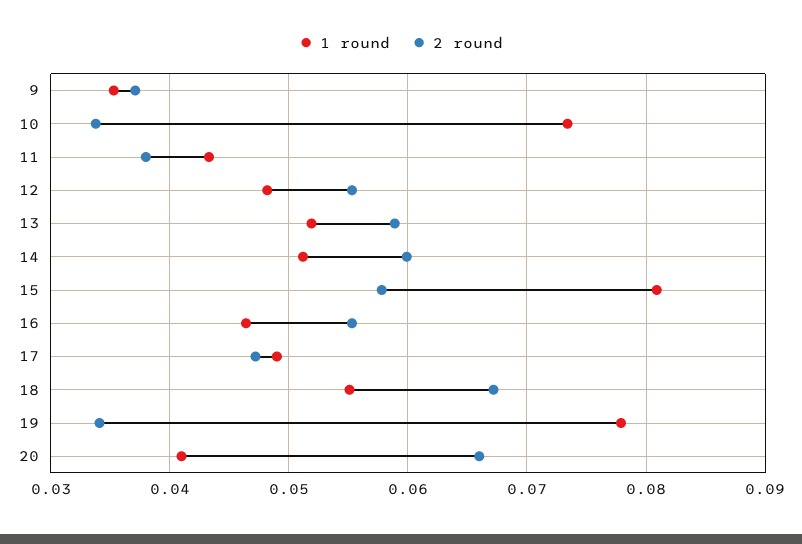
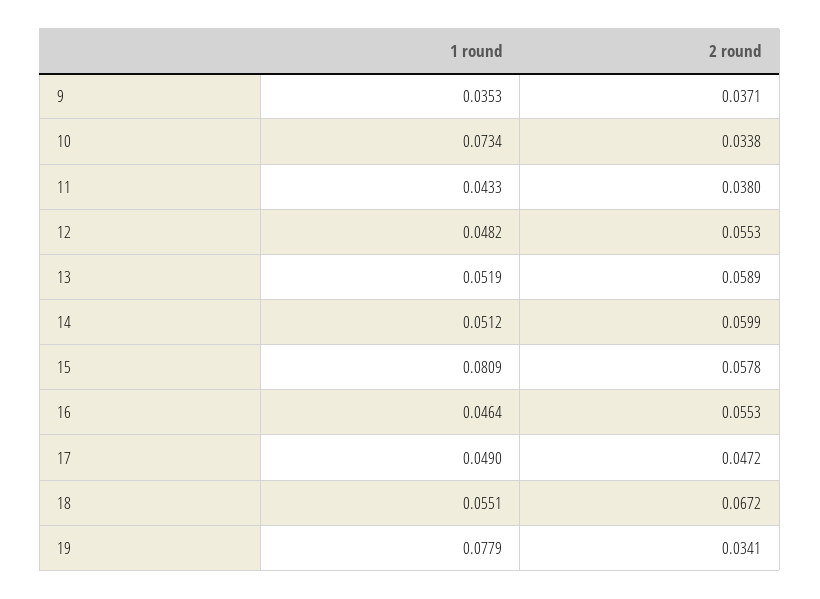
  {
    "1 round": {
      "9": 0.0353,
      "10": 0.0734,
      "11": 0.0433,
      "12": 0.0482,
      "13": 0.0519,
      "14": 0.0512,
      "15": 0.0809,
      "16": 0.0464,
      "17": 0.049,
      "18": 0.0551,
-     "19": 0.0779,
+     "19": 0.0779
-     "20": 0.041
    },
    "2 round": {
      "9": 0.0371,
      "10": 0.0338,
      "11": 0.038,
      "12": 0.0553,
      "13": 0.0589,
      "14": 0.0599,
      "15": 0.0578,
      "16": 0.0553,
      "17": 0.0472,
      "18": 0.0672,
-     "19": 0.0341,
+     "19": 0.0341
-     "20": 0.066
    }
  }

